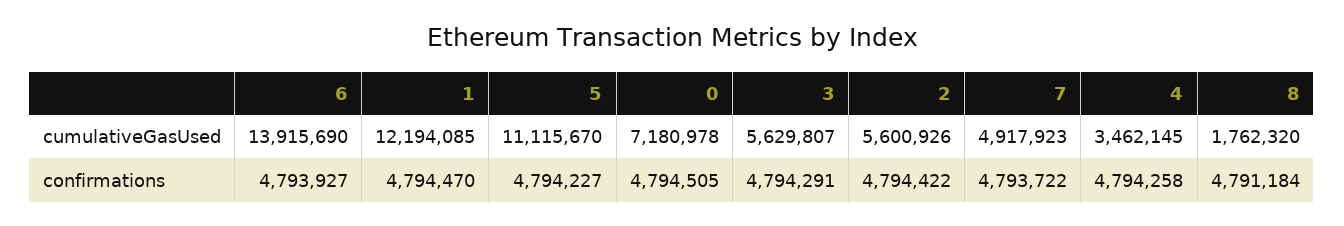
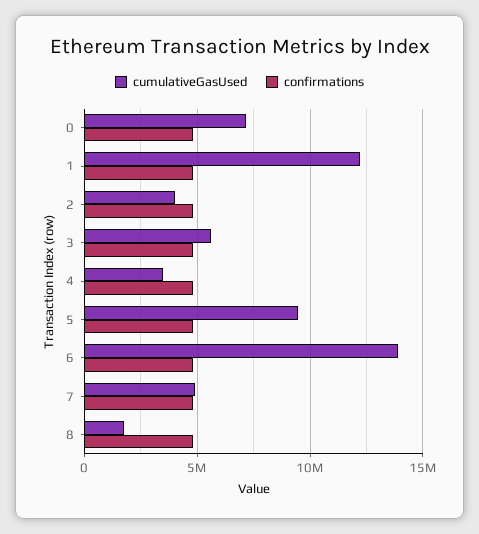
  {
    "cumulativeGasUsed": {
      "6": 13915690,
      "1": 12194085,
-     "5": 11115670,
+     "5": 9500000,
      "0": 7180978,
      "3": 5629807,
-     "2": 5600926,
+     "2": 4000000,
      "7": 4917923,
      "4": 3462145,
      "8": 1762320
    },
    "confirmations": {
      "6": 4793927,
      "1": 4794470,
      "5": 4794227,
      "0": 4794505,
      "3": 4794291,
      "2": 4794422,
      "7": 4793722,
      "4": 4794258,
      "8": 4791184
    }
  }

